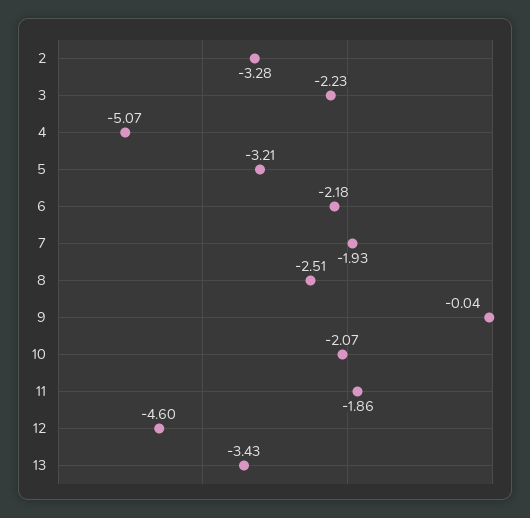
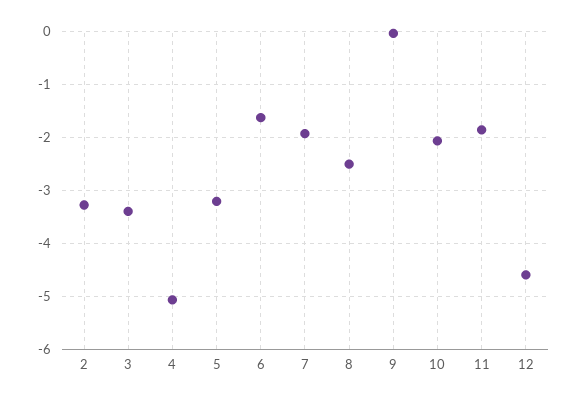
  {
    "2": -3.28,
-   "3": -2.23,
+   "3": -3.4,
    "4": -5.07,
    "5": -3.21,
-   "6": -2.18,
+   "6": -1.6,
    "7": -1.93,
    "8": -2.51,
    "9": -0.04,
    "10": -2.07,
    "11": -1.86,
-   "12": -4.6,
+   "12": -4.6
-   "13": -3.43
  }

